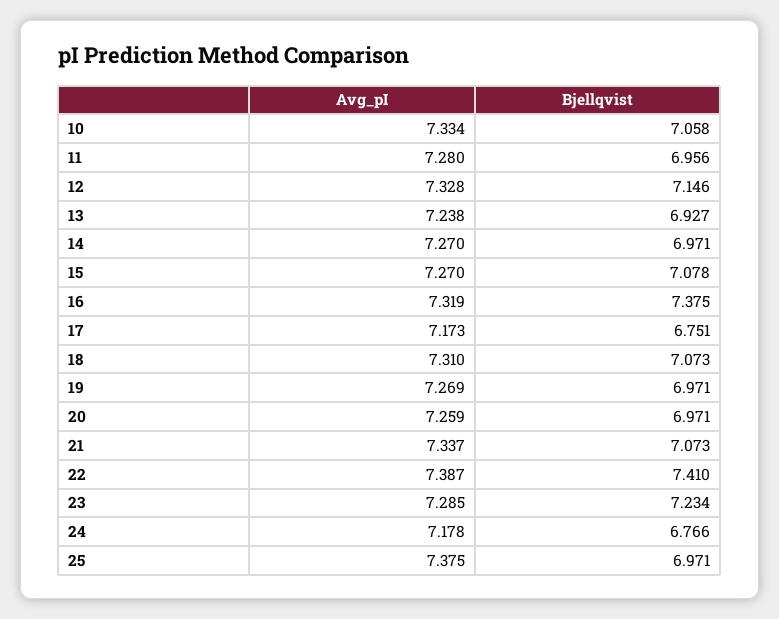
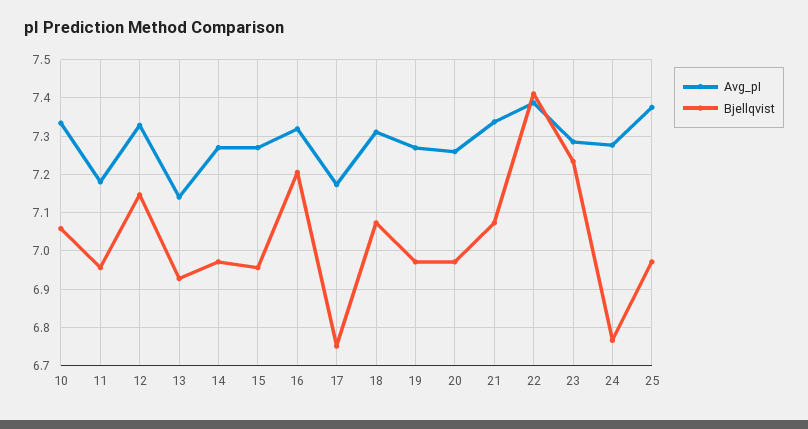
  {
    "Avg_pI": {
      "10": 7.334,
-     "11": 7.28,
+     "11": 7.18,
      "12": 7.328,
-     "13": 7.238,
+     "13": 7.14,
      "14": 7.27,
      "15": 7.27,
      "16": 7.319,
      "17": 7.173,
      "18": 7.31,
      "19": 7.269,
      "20": 7.259,
      "21": 7.337,
      "22": 7.387,
      "23": 7.285,
-     "24": 7.178,
+     "24": 7.28,
      "25": 7.375
    },
    "Bjellqvist": {
      "10": 7.058,
      "11": 6.956,
      "12": 7.146,
      "13": 6.927,
      "14": 6.971,
-     "15": 7.078,
+     "15": 6.96,
-     "16": 7.375,
+     "16": 7.2,
      "17": 6.751,
      "18": 7.073,
      "19": 6.971,
      "20": 6.971,
      "21": 7.073,
      "22": 7.41,
      "23": 7.234,
      "24": 6.766,
      "25": 6.971
    }
  }

